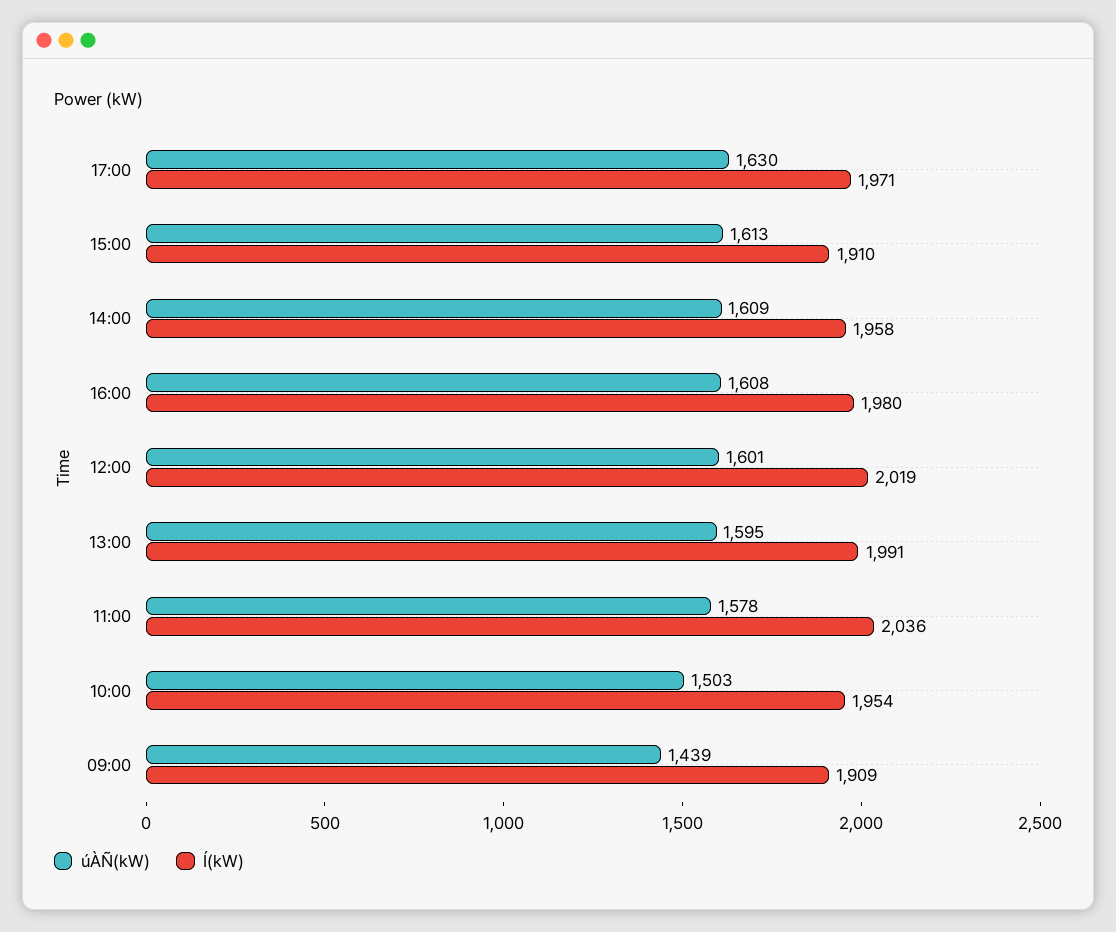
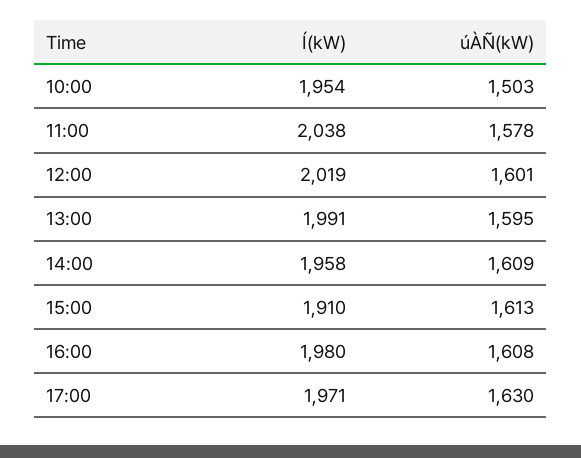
  {
    "úÀÑ(kW)": {
      "17:00": 1630,
      "15:00": 1613,
      "14:00": 1609,
      "16:00": 1608,
      "12:00": 1601,
      "13:00": 1595,
      "11:00": 1578,
-     "10:00": 1503,
+     "10:00": 1503
-     "09:00": 1439
    },
    "Í(kW)": {
      "17:00": 1971,
      "15:00": 1910,
      "14:00": 1958,
      "16:00": 1980,
      "12:00": 2019,
      "13:00": 1991,
-     "11:00": 2036,
+     "11:00": 2038,
-     "10:00": 1954,
+     "10:00": 1954
-     "09:00": 1909
    }
  }

